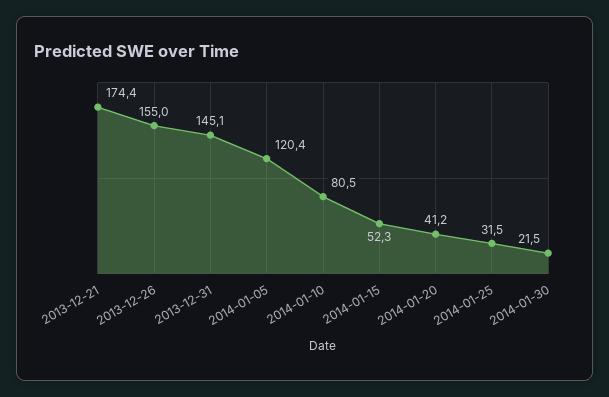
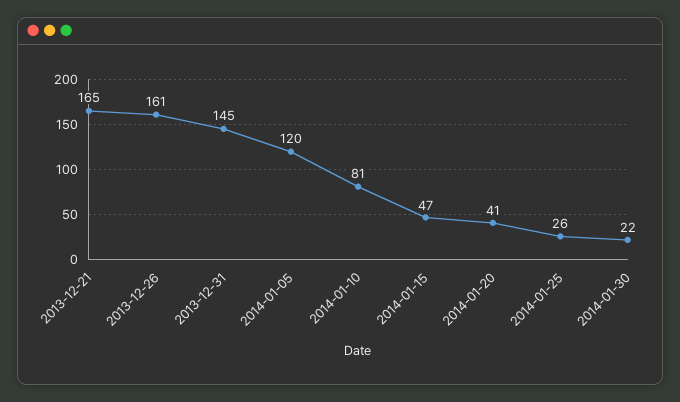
  {
-   "2013-12-21": 174.4,
+   "2013-12-21": 165,
-   "2013-12-26": 155,
+   "2013-12-26": 161,
    "2013-12-31": 145.1,
    "2014-01-05": 120.4,
    "2014-01-10": 80.5,
-   "2014-01-15": 52.3,
+   "2014-01-15": 47,
    "2014-01-20": 41.2,
-   "2014-01-25": 31.5,
+   "2014-01-25": 26,
    "2014-01-30": 21.5
  }

